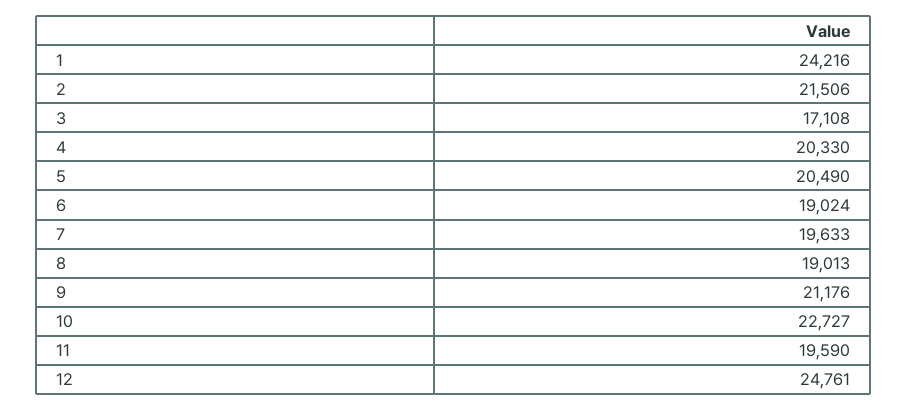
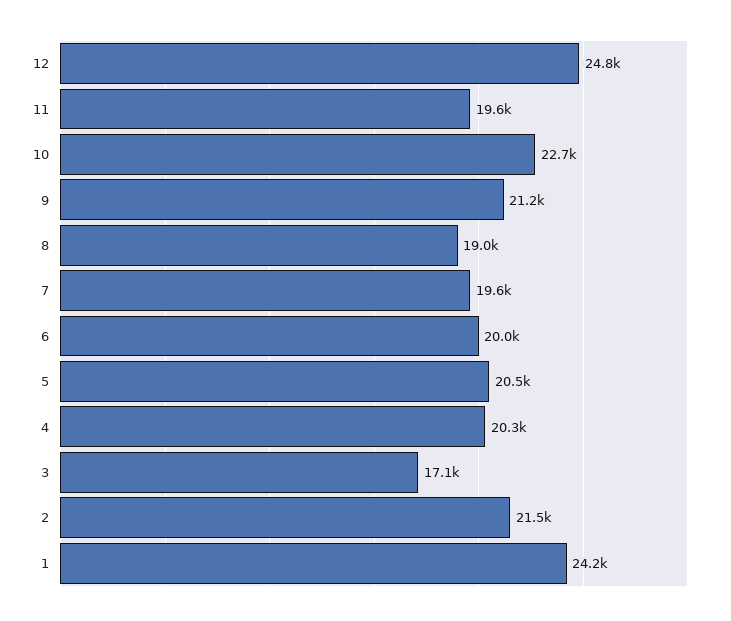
  {
    "1": 24216,
    "2": 21506,
    "3": 17108,
    "4": 20330,
    "5": 20490,
-   "6": 19024,
+   "6": 20000,
    "7": 19633,
    "8": 19013,
    "9": 21176,
    "10": 22727,
    "11": 19590,
    "12": 24761
  }

